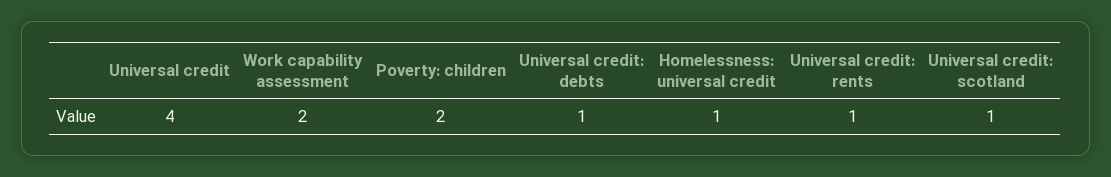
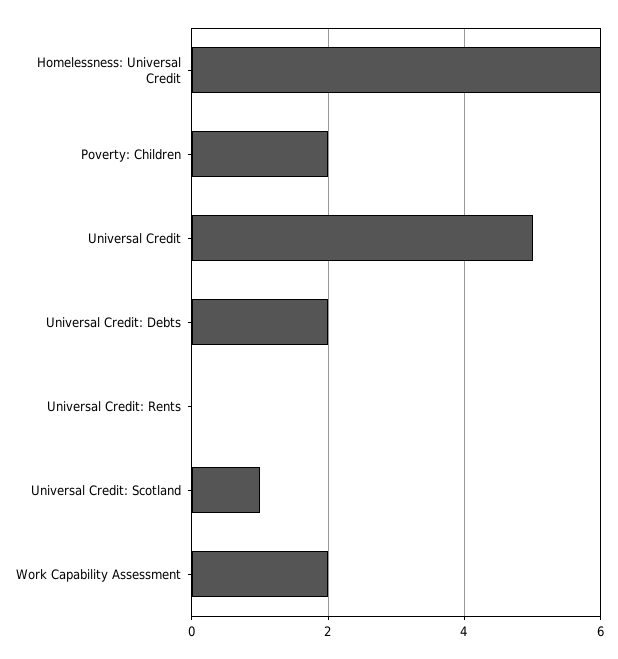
  {
-   "Universal credit": 4,
+   "Universal credit": 5,
    "Work capability assessment": 2,
    "Poverty: children": 2,
-   "Universal credit: debts": 1,
+   "Universal credit: debts": 2,
-   "Homelessness: universal credit": 1,
+   "Homelessness: universal credit": 6,
-   "Universal credit: rents": 1,
+   "Universal credit: rents": 0,
    "Universal credit: scotland": 1
  }

